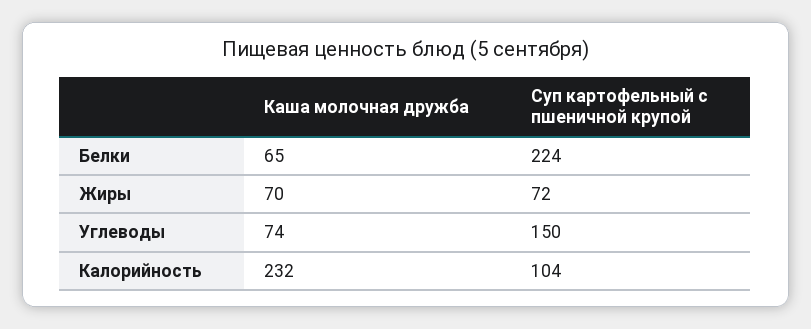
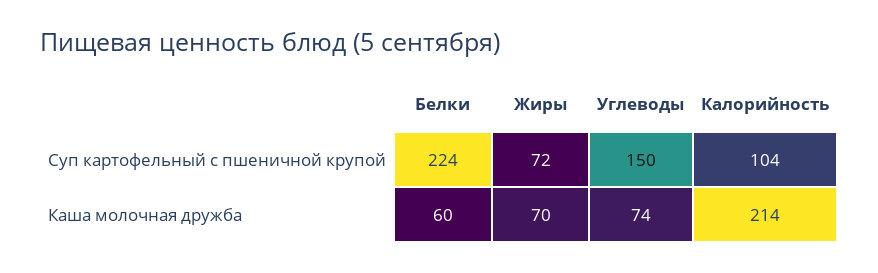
  {
    "Каша молочная дружба": {
-     "Белки": 65,
+     "Белки": 60,
      "Жиры": 70,
      "Углеводы": 74,
-     "Калорийность": 232
+     "Калорийность": 214
    },
    "Суп картофельный с пшеничной крупой": {
      "Белки": 224,
      "Жиры": 72,
      "Углеводы": 150,
      "Калорийность": 104
    }
  }

